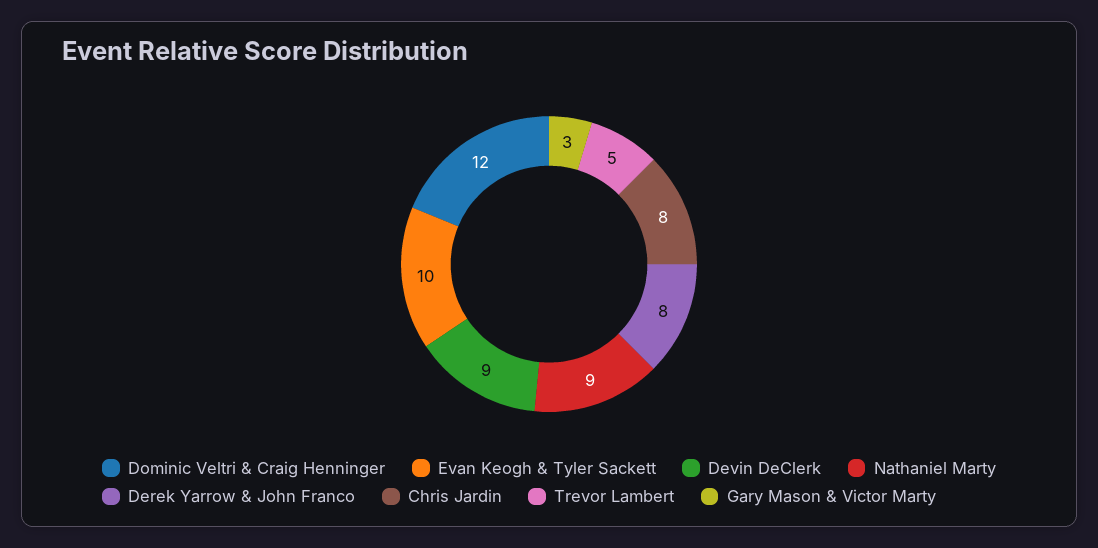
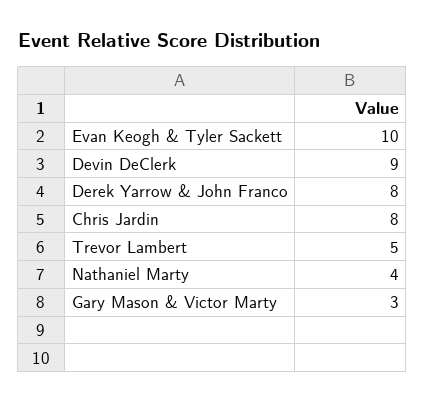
  {
-   "Dominic Veltri & Craig Henninger": 12,
    "Evan Keogh & Tyler Sackett": 10,
    "Devin DeClerk": 9,
-   "Nathaniel Marty": 9,
+   "Nathaniel Marty": 4,
    "Derek Yarrow & John Franco": 8,
    "Chris Jardin": 8,
    "Trevor Lambert": 5,
    "Gary Mason & Victor Marty": 3
  }

